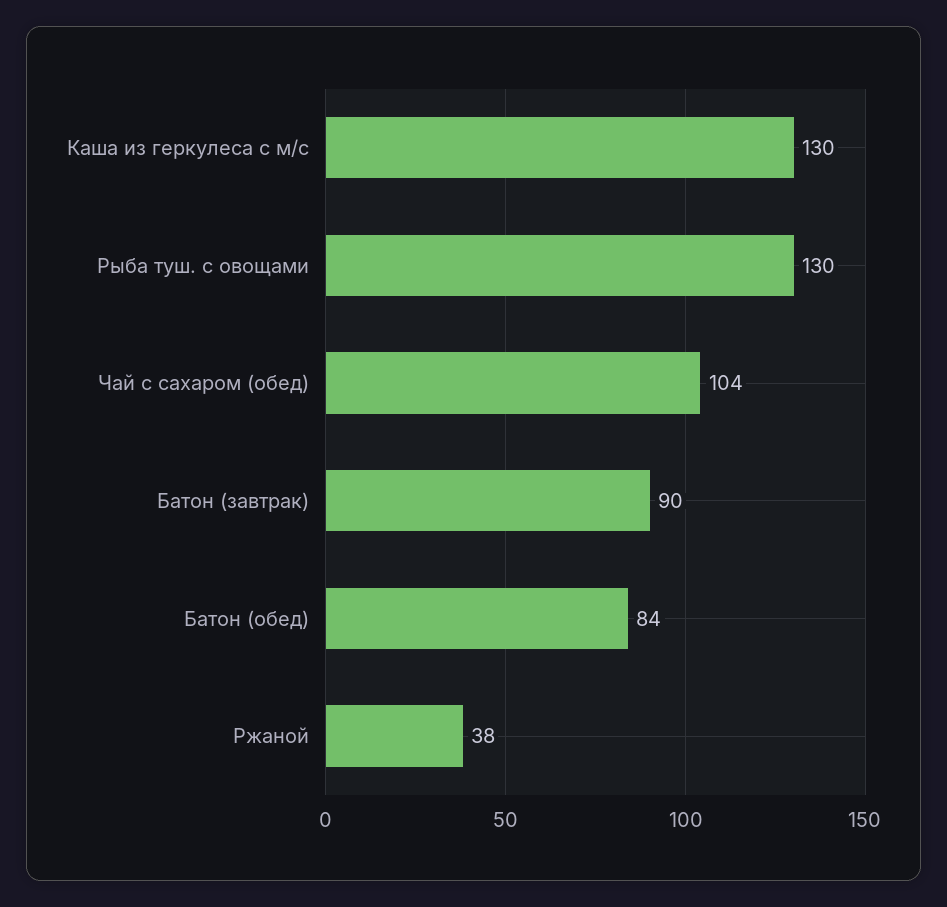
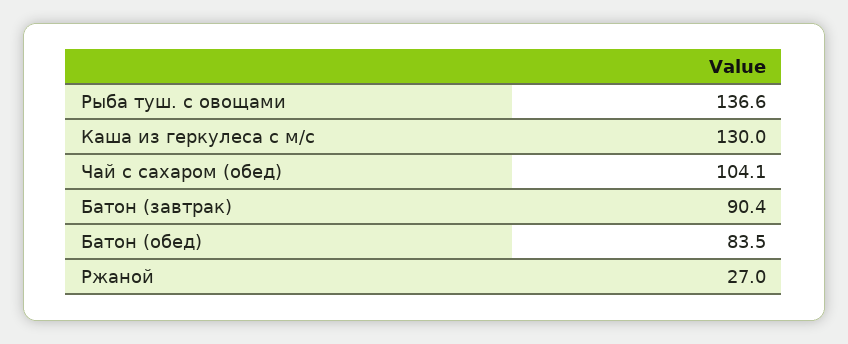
  {
    "Каша из геркулеса с м/с": 130,
-   "Рыба туш. с овощами": 130,
+   "Рыба туш. с овощами": 136.6,
    "Чай с сахаром (обед)": 104.1,
    "Батон (завтрак)": 90.4,
    "Батон (обед)": 83.5,
-   "Ржаной": 38
+   "Ржаной": 27
  }

